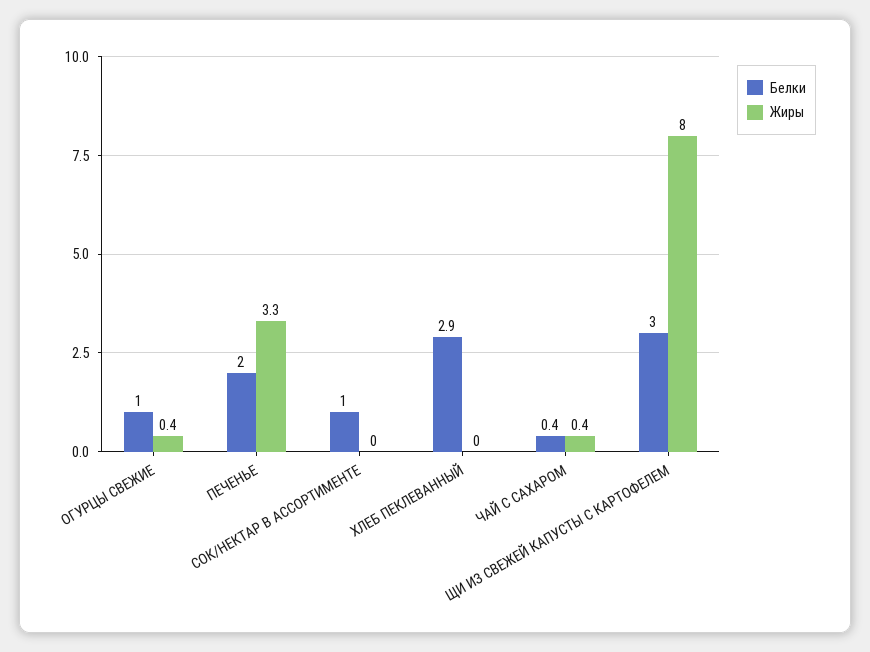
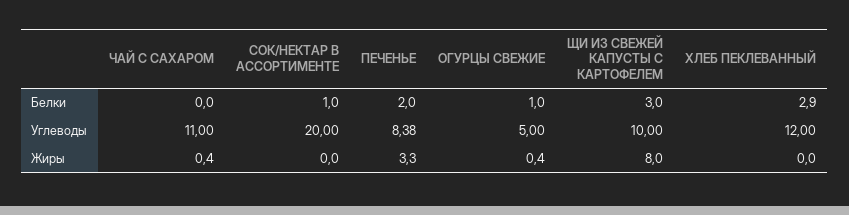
  {
    "Белки": {
      "ОГУРЦЫ СВЕЖИЕ": 1,
      "ПЕЧЕНЬЕ": 2,
      "СОК/НЕКТАР В АССОРТИМЕНТЕ": 1,
      "ХЛЕБ ПЕКЛЕВАННЫЙ": 2.9,
-     "ЧАЙ С САХАРОМ": 0.4,
+     "ЧАЙ С САХАРОМ": 0,
      "ЩИ ИЗ СВЕЖЕЙ КАПУСТЫ С КАРТОФЕЛЕМ": 3
    },
    "Жиры": {
      "ОГУРЦЫ СВЕЖИЕ": 0.4,
      "ПЕЧЕНЬЕ": 3.3,
      "СОК/НЕКТАР В АССОРТИМЕНТЕ": 0,
      "ХЛЕБ ПЕКЛЕВАННЫЙ": 0,
      "ЧАЙ С САХАРОМ": 0.4,
      "ЩИ ИЗ СВЕЖЕЙ КАПУСТЫ С КАРТОФЕЛЕМ": 8
-   }
+   },
+   "Углеводы": {
+     "ЧАЙ С САХАРОМ": 11,
+     "СОК/НЕКТАР В АССОРТИМЕНТЕ": 20,
+     "ПЕЧЕНЬЕ": 8.38,
+     "ОГУРЦЫ СВЕЖИЕ": 5,
+     "ЩИ ИЗ СВЕЖЕЙ КАПУСТЫ С КАРТОФЕЛЕМ": 10,
+     "ХЛЕБ ПЕКЛЕВАННЫЙ": 12
+   }
  }

